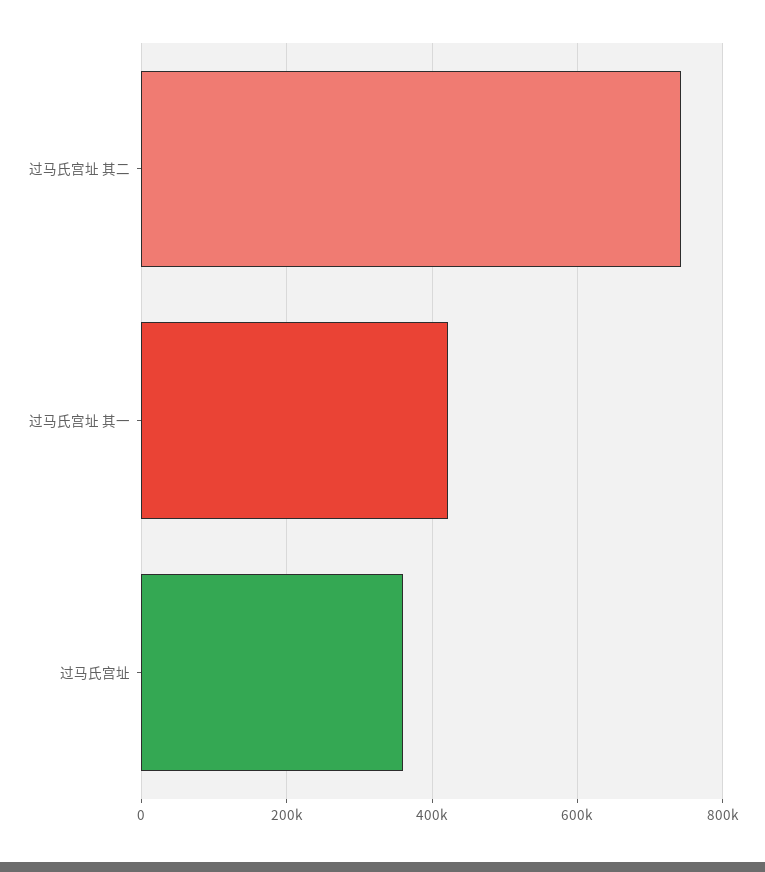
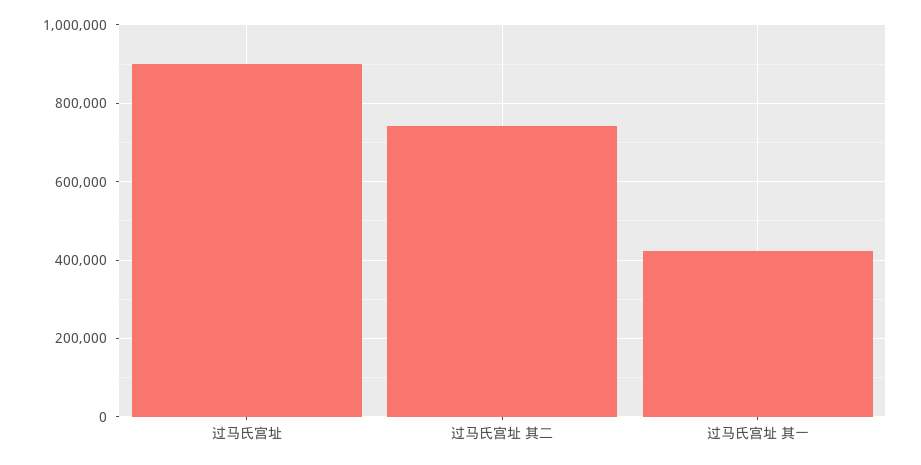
  {
    "过马氏宫址 其二": 740000,
    "过马氏宫址 其一": 420000,
-   "过马氏宫址": 360000
+   "过马氏宫址": 900000
  }

